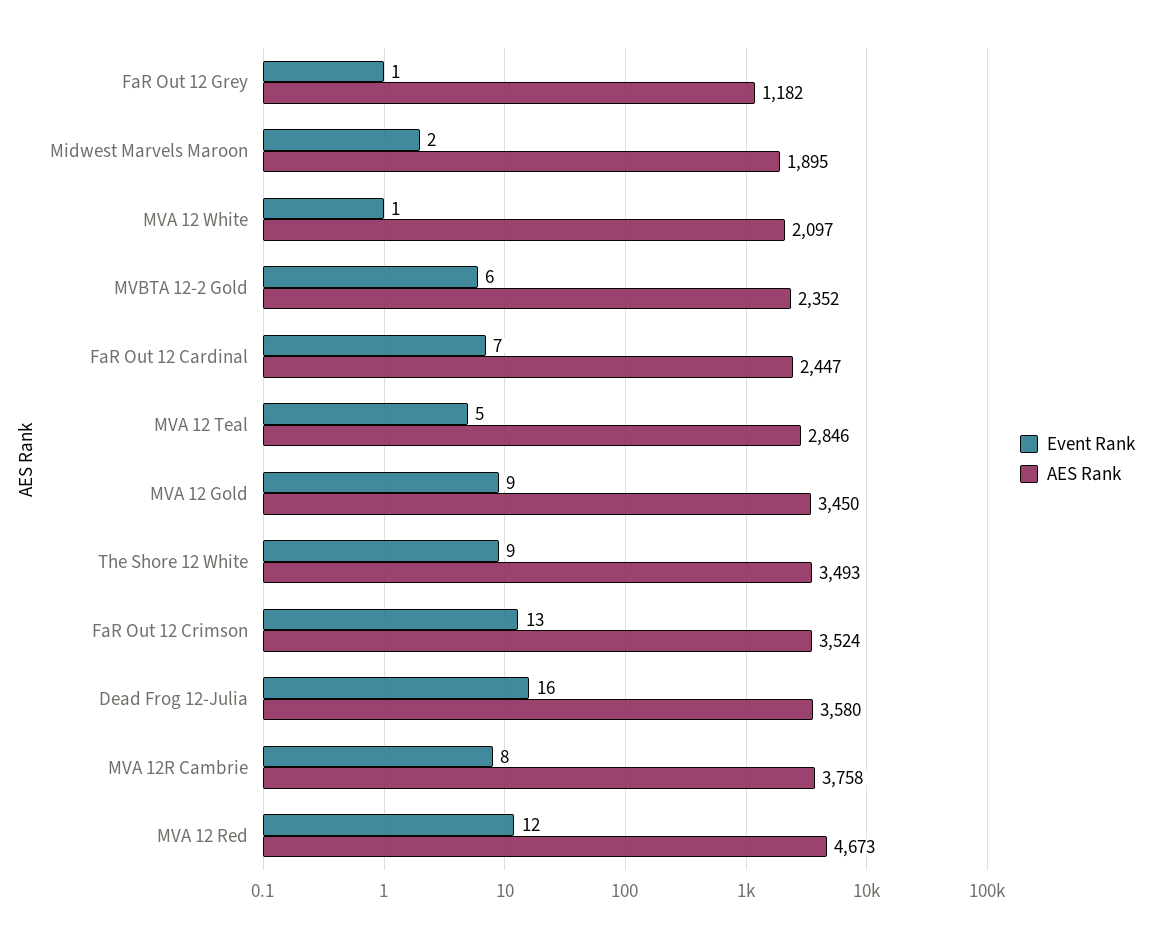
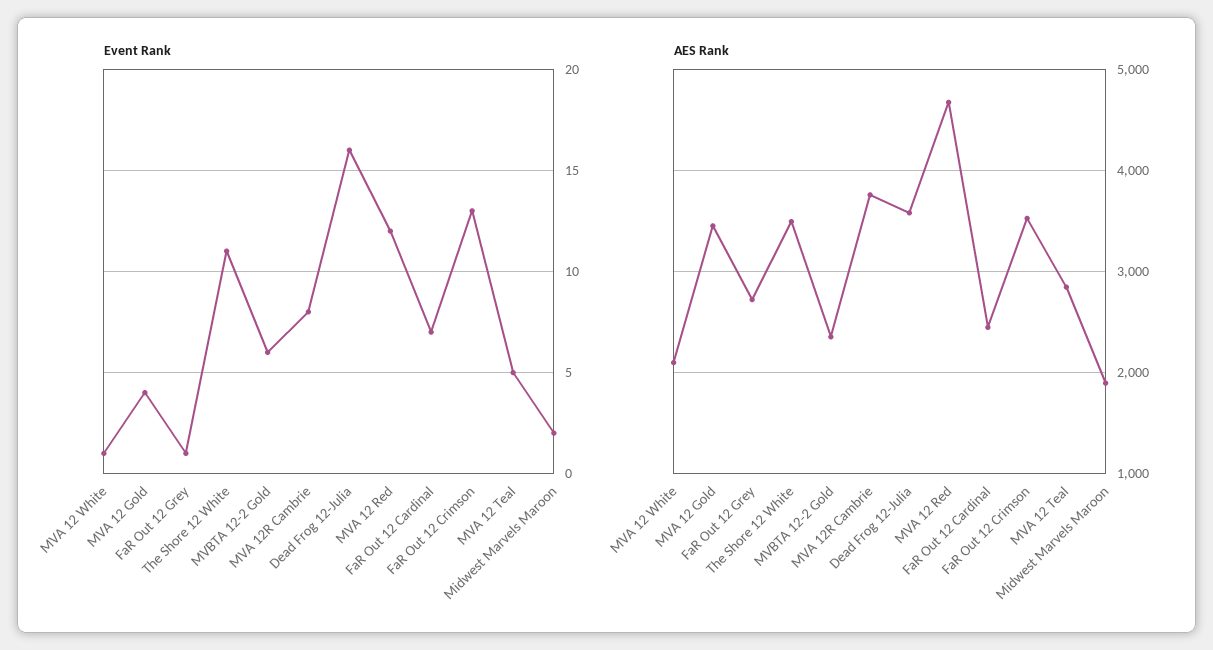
  {
    "Event Rank": {
      "FaR Out 12 Grey": 1,
      "Midwest Marvels Maroon": 2,
      "MVA 12 White": 1,
      "MVBTA 12-2 Gold": 6,
      "FaR Out 12 Cardinal": 7,
      "MVA 12 Teal": 5,
-     "MVA 12 Gold": 9,
+     "MVA 12 Gold": 4,
-     "The Shore 12 White": 9,
+     "The Shore 12 White": 11,
      "FaR Out 12 Crimson": 13,
      "Dead Frog 12-Julia": 16,
      "MVA 12R Cambrie": 8,
      "MVA 12 Red": 12
    },
    "AES Rank": {
-     "FaR Out 12 Grey": 1182,
+     "FaR Out 12 Grey": 2700,
      "Midwest Marvels Maroon": 1895,
      "MVA 12 White": 2097,
      "MVBTA 12-2 Gold": 2352,
      "FaR Out 12 Cardinal": 2447,
      "MVA 12 Teal": 2846,
      "MVA 12 Gold": 3450,
      "The Shore 12 White": 3493,
      "FaR Out 12 Crimson": 3524,
      "Dead Frog 12-Julia": 3580,
      "MVA 12R Cambrie": 3758,
      "MVA 12 Red": 4673
    }
  }

